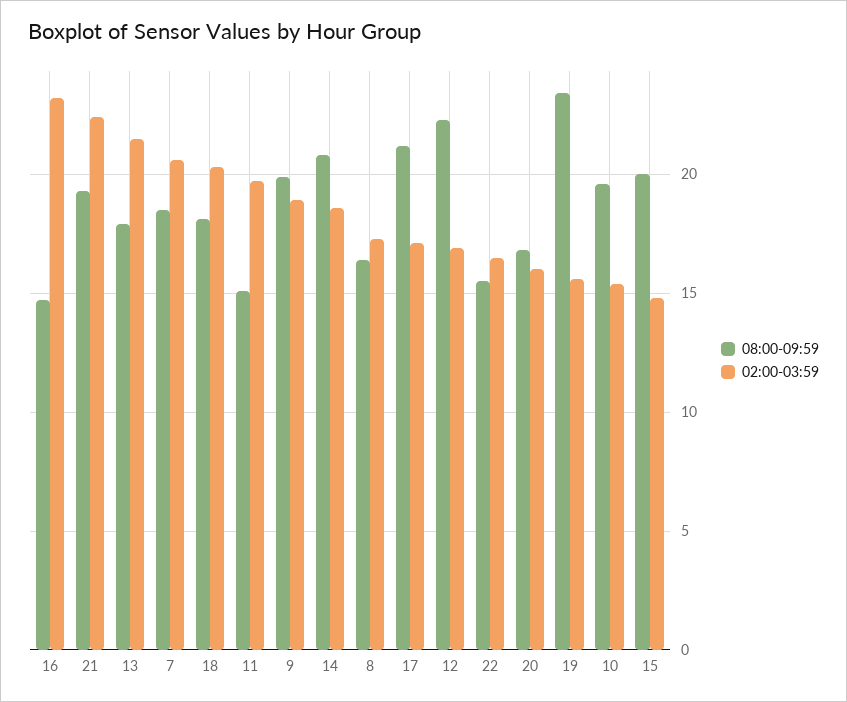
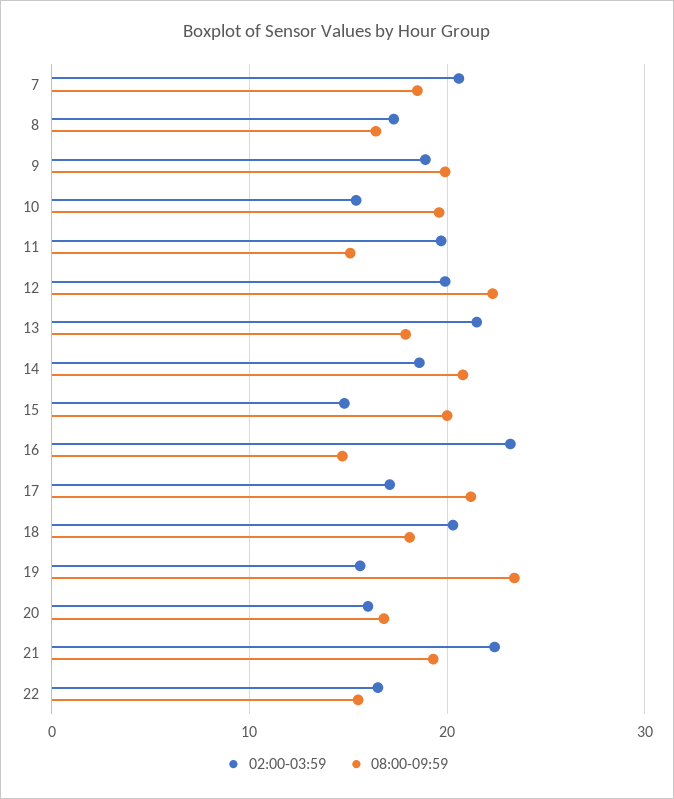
  {
    "08:00-09:59": {
      "16": 14.5,
      "21": 19.5,
      "13": 18,
      "7": 18.5,
      "18": 18,
      "11": 15,
      "9": 20,
      "14": 21,
      "8": 16.5,
      "17": 21,
      "12": 22.5,
      "22": 15.5,
      "20": 17,
      "19": 23.5,
      "10": 19.5,
      "15": 20
    },
    "02:00-03:59": {
      "16": 23,
      "21": 22.5,
      "13": 21.5,
      "7": 20.5,
      "18": 20.5,
      "11": 19.5,
      "9": 19,
      "14": 18.5,
      "8": 17.5,
      "17": 17,
-     "12": 17,
+     "12": 20,
      "22": 16.5,
      "20": 16,
      "19": 15.5,
      "10": 15.5,
      "15": 15
    }
  }

